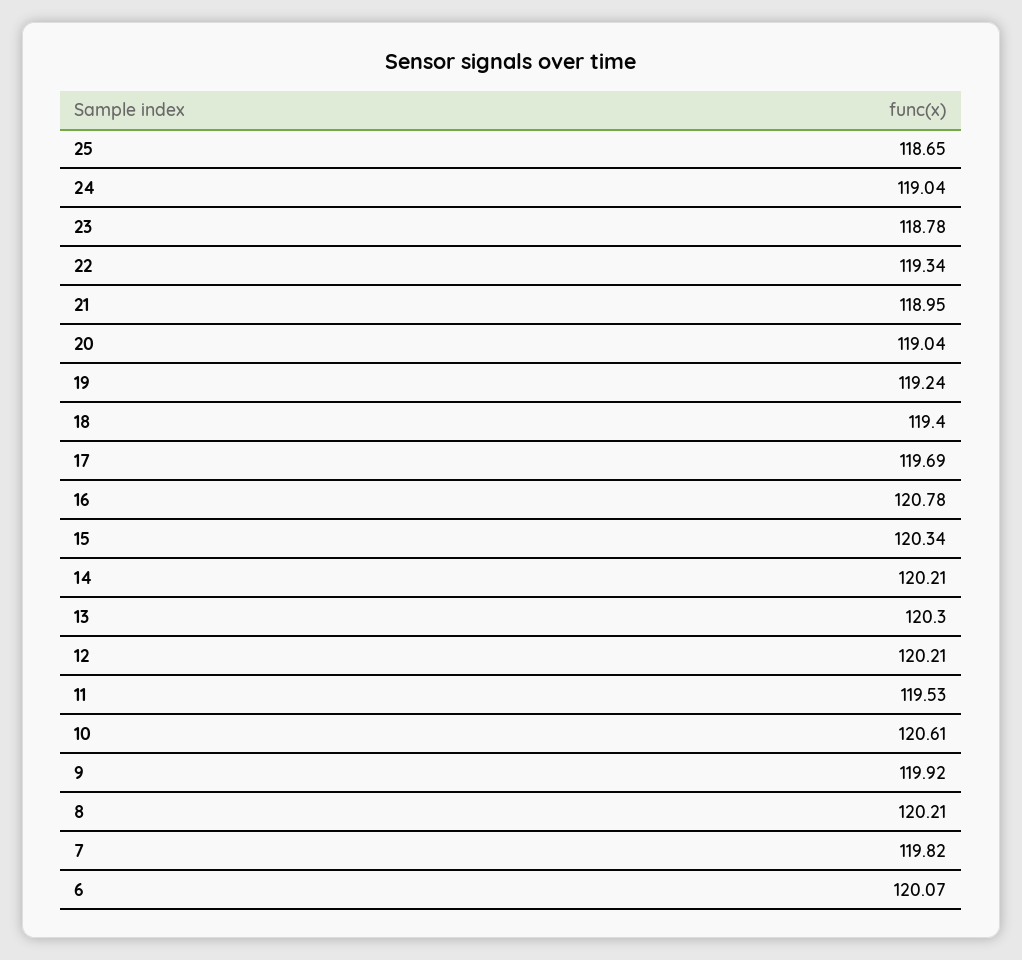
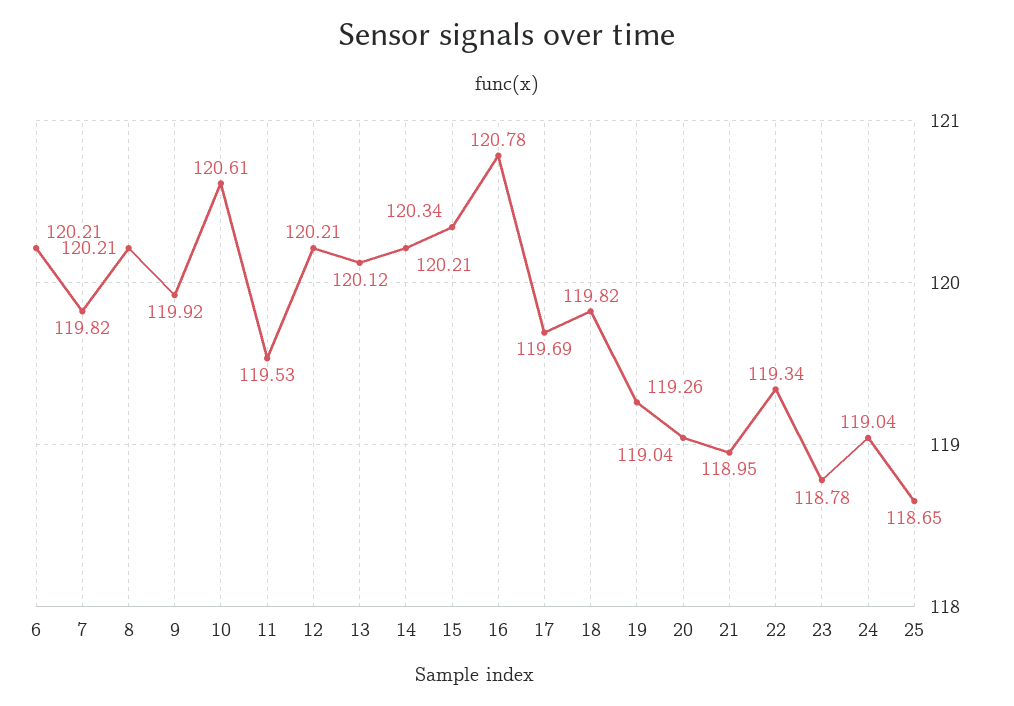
  {
    "25": 118.65,
    "24": 119.04,
    "23": 118.78,
    "22": 119.34,
    "21": 118.95,
    "20": 119.04,
-   "19": 119.24,
+   "19": 119.26,
-   "18": 119.4,
+   "18": 119.82,
    "17": 119.69,
    "16": 120.78,
    "15": 120.34,
    "14": 120.21,
-   "13": 120.3,
+   "13": 120.12,
    "12": 120.21,
    "11": 119.53,
    "10": 120.61,
    "9": 119.92,
    "8": 120.21,
    "7": 119.82,
-   "6": 120.07
+   "6": 120.21
  }

